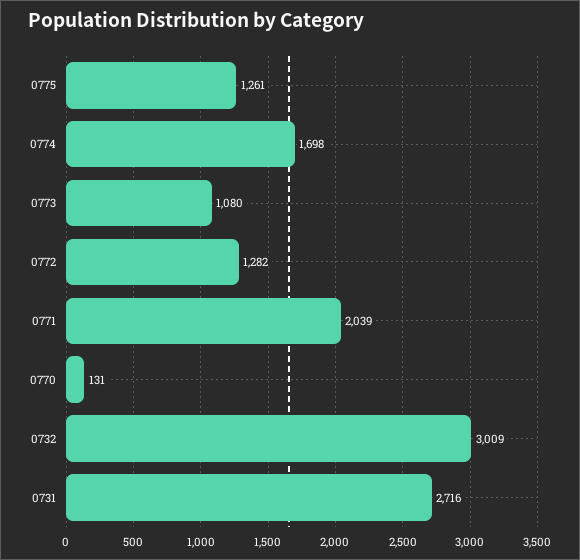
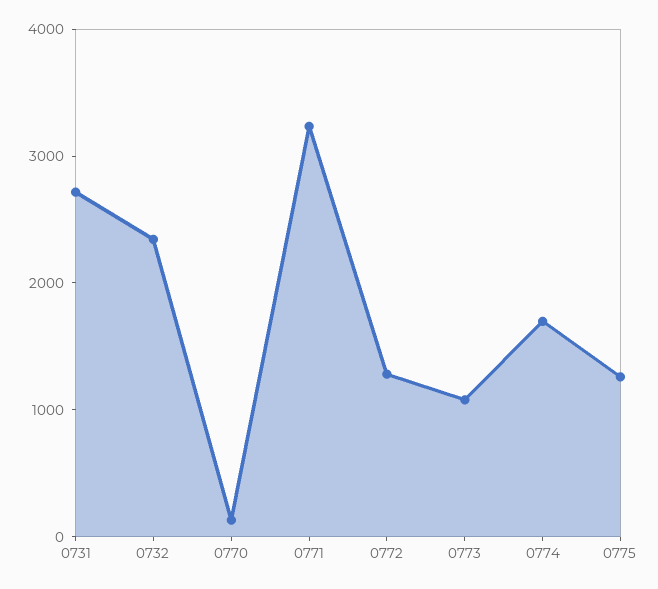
  {
    "0775": 1261,
    "0774": 1698,
    "0773": 1080,
    "0772": 1282,
-   "0771": 2039,
+   "0771": 3200,
    "0770": 131,
-   "0732": 3009,
+   "0732": 2400,
    "0731": 2716
  }

